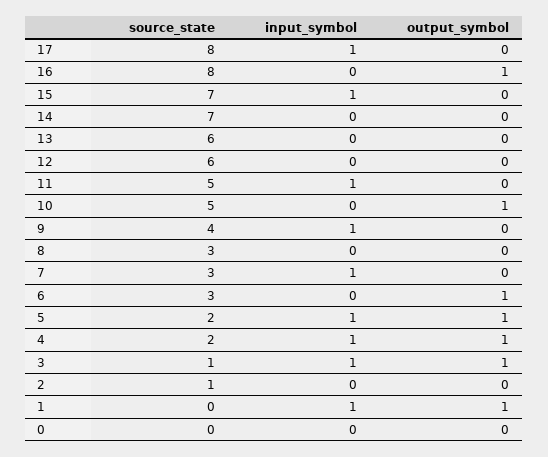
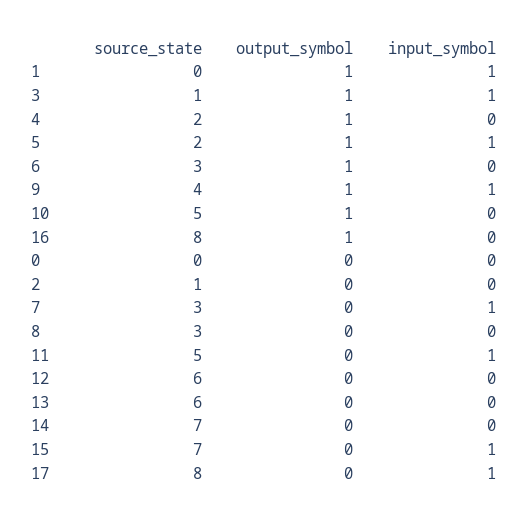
  {
    "source_state": {
      "17": 8,
      "16": 8,
      "15": 7,
      "14": 7,
      "13": 6,
      "12": 6,
      "11": 5,
      "10": 5,
      "9": 4,
      "8": 3,
      "7": 3,
      "6": 3,
      "5": 2,
      "4": 2,
      "3": 1,
      "2": 1,
      "1": 0,
      "0": 0
    },
    "input_symbol": {
      "17": 1,
      "16": 0,
      "15": 1,
      "14": 0,
      "13": 0,
      "12": 0,
      "11": 1,
      "10": 0,
      "9": 1,
      "8": 0,
      "7": 1,
      "6": 0,
      "5": 1,
-     "4": 1,
+     "4": 0,
      "3": 1,
      "2": 0,
      "1": 1,
      "0": 0
    },
    "output_symbol": {
      "17": 0,
      "16": 1,
      "15": 0,
      "14": 0,
      "13": 0,
      "12": 0,
      "11": 0,
      "10": 1,
-     "9": 0,
+     "9": 1,
      "8": 0,
      "7": 0,
      "6": 1,
      "5": 1,
      "4": 1,
      "3": 1,
      "2": 0,
      "1": 1,
      "0": 0
    }
  }

